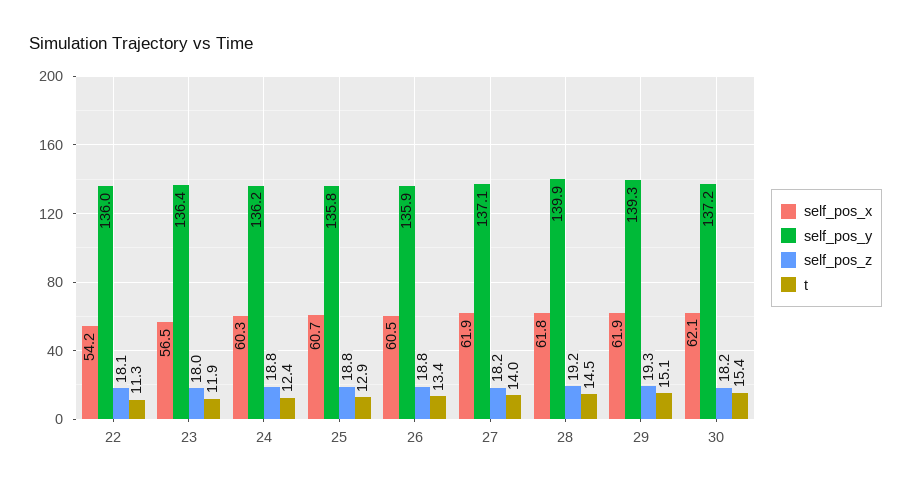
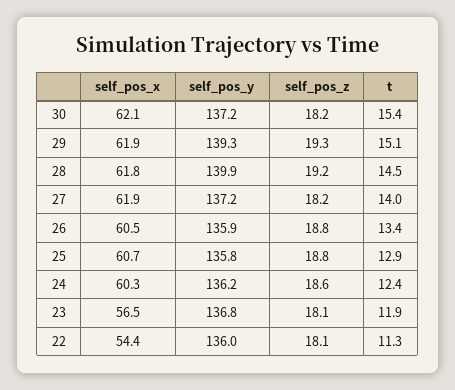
  {
    "self_pos_x": {
-     "22": 54.2,
+     "22": 54.4,
      "23": 56.5,
      "24": 60.3,
      "25": 60.7,
      "26": 60.5,
      "27": 61.9,
      "28": 61.8,
      "29": 61.9,
      "30": 62.1
    },
    "self_pos_y": {
      "22": 136,
-     "23": 136.4,
+     "23": 136.8,
      "24": 136.2,
      "25": 135.8,
      "26": 135.9,
-     "27": 137.1,
+     "27": 137.2,
      "28": 139.9,
      "29": 139.3,
      "30": 137.2
    },
    "self_pos_z": {
      "22": 18.1,
-     "23": 18,
+     "23": 18.1,
-     "24": 18.8,
+     "24": 18.6,
      "25": 18.8,
      "26": 18.8,
      "27": 18.2,
      "28": 19.2,
      "29": 19.3,
      "30": 18.2
    },
    "t": {
      "22": 11.3,
      "23": 11.9,
      "24": 12.4,
      "25": 12.9,
      "26": 13.4,
      "27": 14,
      "28": 14.5,
      "29": 15.1,
      "30": 15.4
    }
  }

